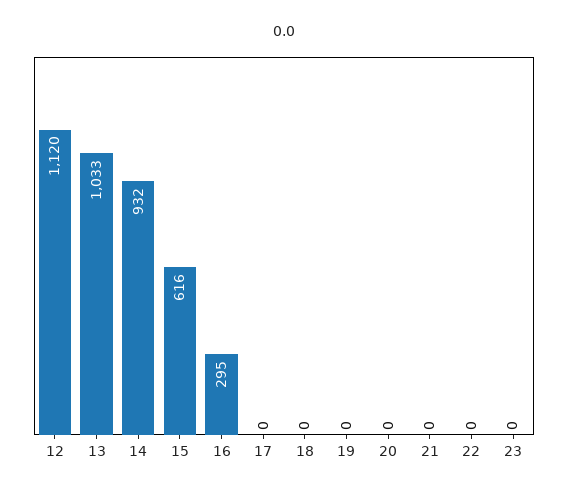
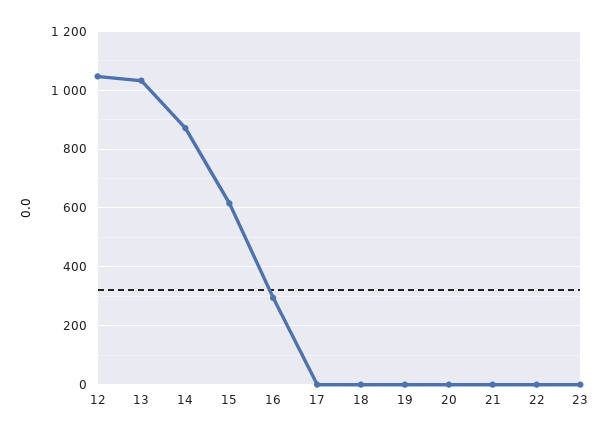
  {
-   "12": 1120,
+   "12": 1050,
    "13": 1033,
-   "14": 932,
+   "14": 875,
    "15": 616,
    "16": 295,
    "17": 0,
    "18": 0,
    "19": 0,
    "20": 0,
    "21": 0,
    "22": 0,
    "23": 0
  }

